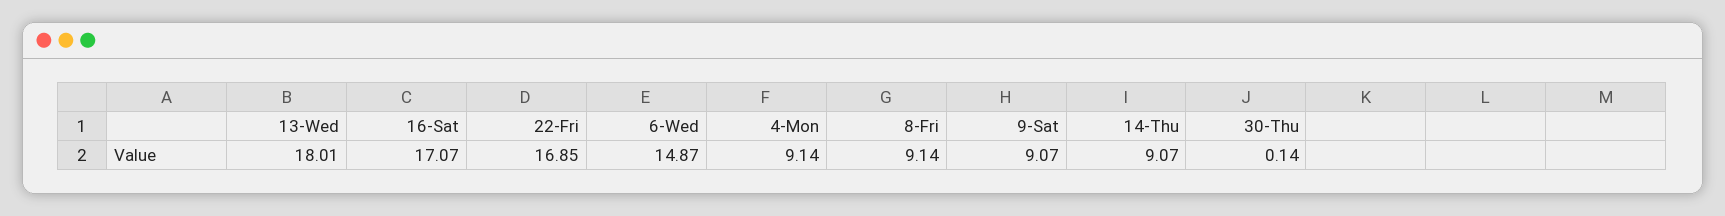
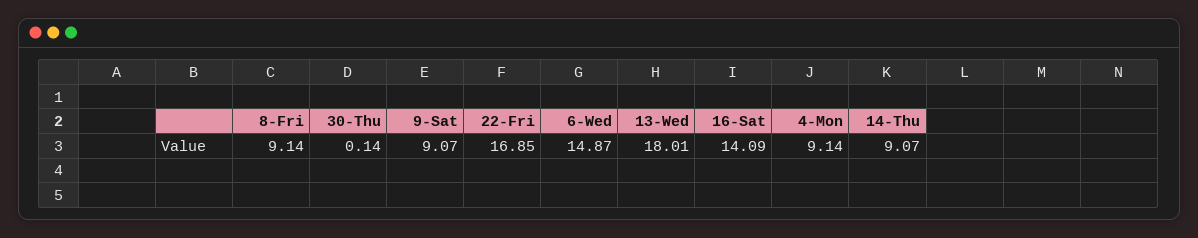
  {
    "13-Wed": 18.01,
-   "16-Sat": 17.07,
+   "16-Sat": 14.09,
    "22-Fri": 16.85,
    "6-Wed": 14.87,
    "4-Mon": 9.14,
    "8-Fri": 9.14,
    "9-Sat": 9.07,
    "14-Thu": 9.07,
    "30-Thu": 0.14
  }

